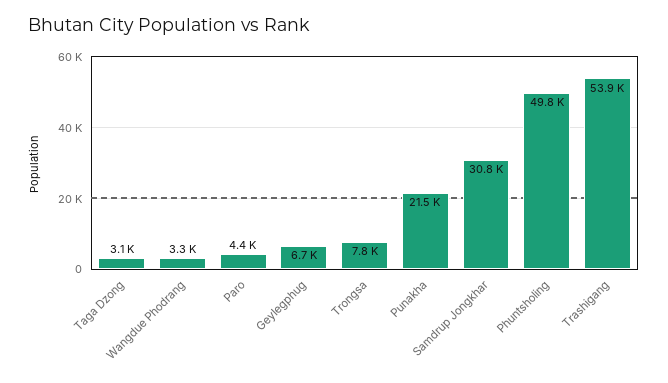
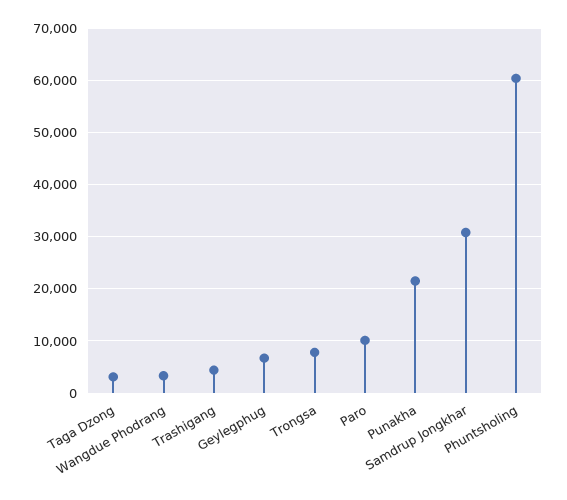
  {
    "Taga Dzong": 3100,
    "Wangdue Phodrang": 3300,
-   "Paro": 4400,
+   "Paro": 10000,
    "Geylegphug": 6700,
    "Trongsa": 7800,
    "Punakha": 21500,
    "Samdrup Jongkhar": 30800,
-   "Phuntsholing": 49800,
+   "Phuntsholing": 60000,
-   "Trashigang": 53900
+   "Trashigang": 4000
  }

